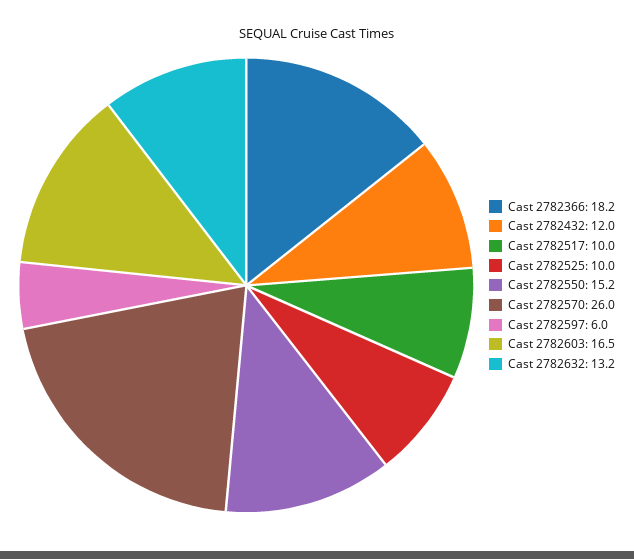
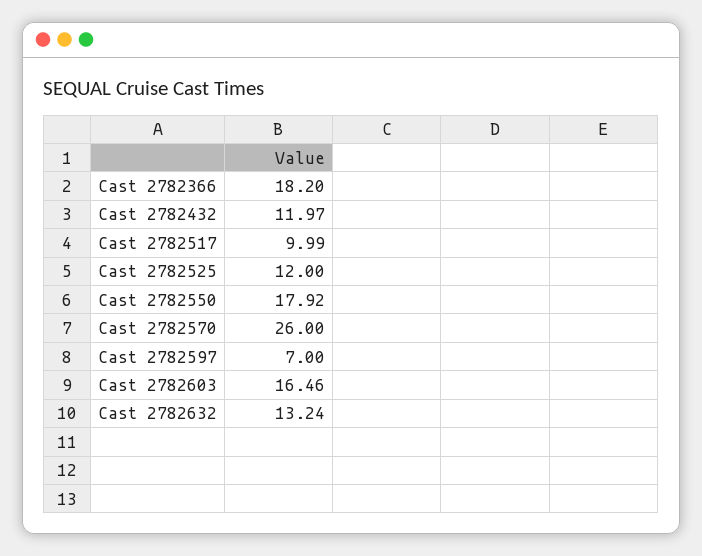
  {
    "Cast 2782366": 18.2,
    "Cast 2782432": 11.97,
    "Cast 2782517": 9.99,
-   "Cast 2782525": 10,
+   "Cast 2782525": 12,
-   "Cast 2782550": 15.2,
+   "Cast 2782550": 17.92,
    "Cast 2782570": 26,
-   "Cast 2782597": 6,
+   "Cast 2782597": 7,
    "Cast 2782603": 16.46,
    "Cast 2782632": 13.24
  }

